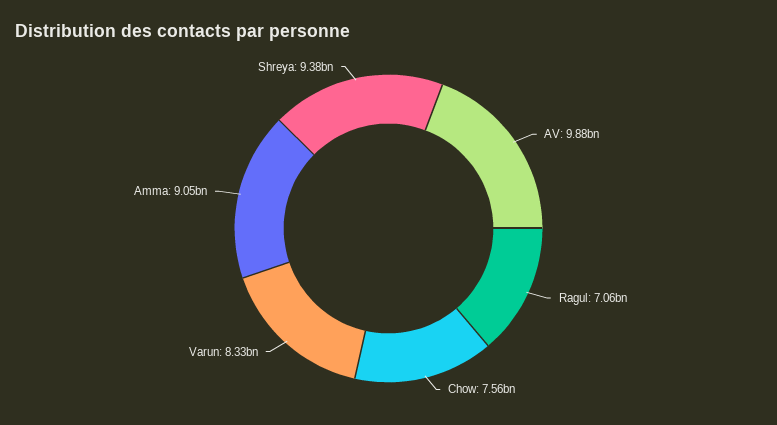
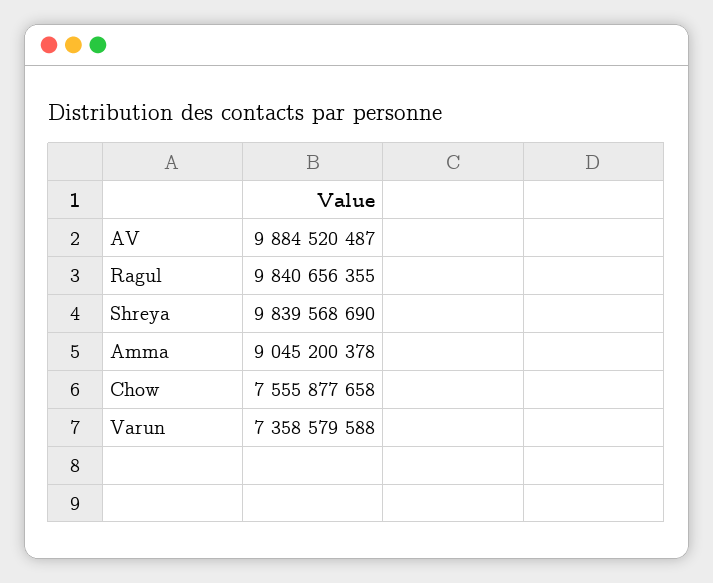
  {
    "AV": 9884520487,
-   "Ragul": 7060000000,
+   "Ragul": 9840656355,
    "Chow": 7555877658,
-   "Varun": 8330000000,
+   "Varun": 7358579588,
    "Amma": 9045200378,
-   "Shreya": 9380000000
+   "Shreya": 9839568690
  }

